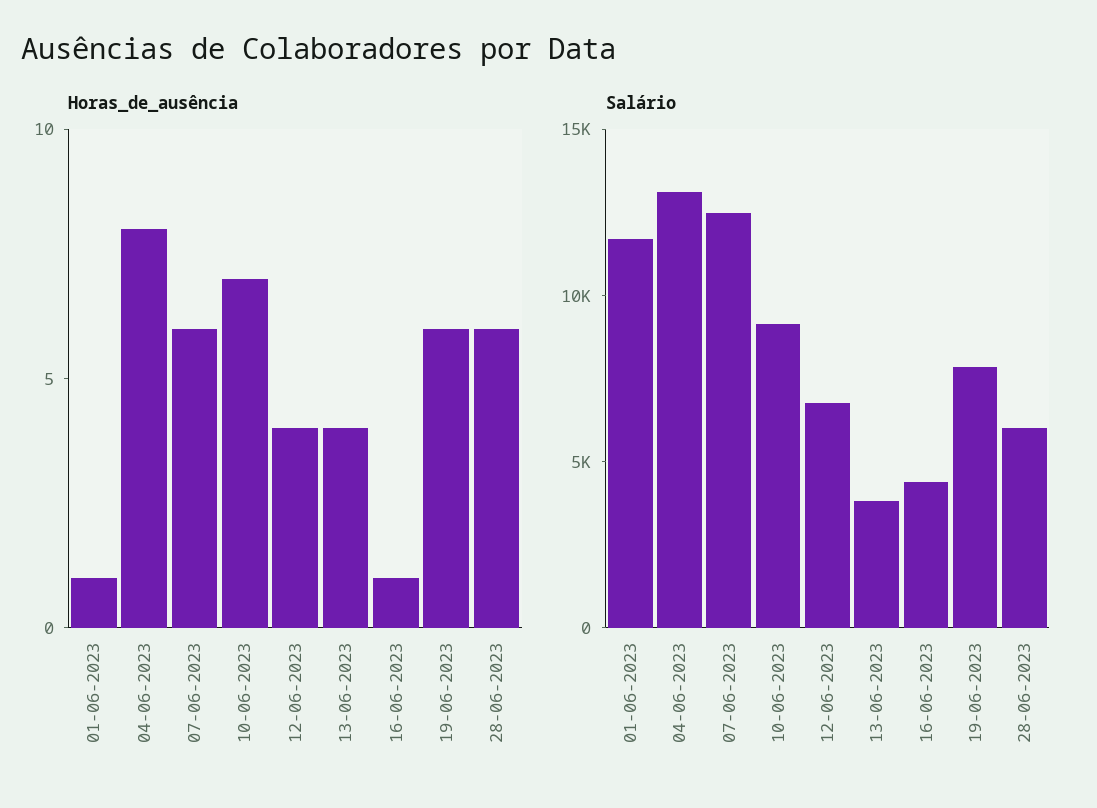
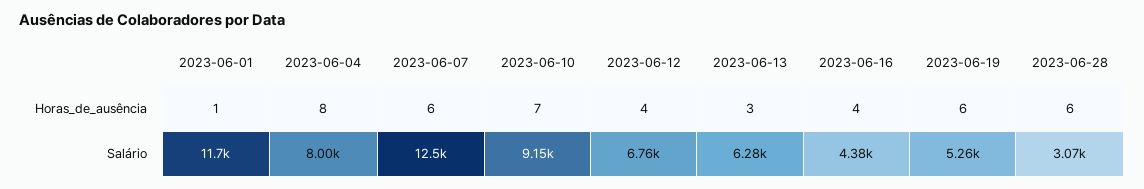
  {
    "Horas_de_ausência": {
      "01-06-2023": 1,
      "04-06-2023": 8,
      "07-06-2023": 6,
      "10-06-2023": 7,
      "12-06-2023": 4,
-     "13-06-2023": 4,
+     "13-06-2023": 3,
-     "16-06-2023": 1,
+     "16-06-2023": 4,
      "19-06-2023": 6,
      "28-06-2023": 6
    },
    "Salário": {
      "01-06-2023": 11700,
-     "04-06-2023": 13000,
+     "04-06-2023": 8000,
      "07-06-2023": 12500,
      "10-06-2023": 9150,
      "12-06-2023": 6760,
-     "13-06-2023": 4000,
+     "13-06-2023": 6280,
      "16-06-2023": 4380,
-     "19-06-2023": 8000,
+     "19-06-2023": 5260,
-     "28-06-2023": 6000
+     "28-06-2023": 3070
    }
  }

